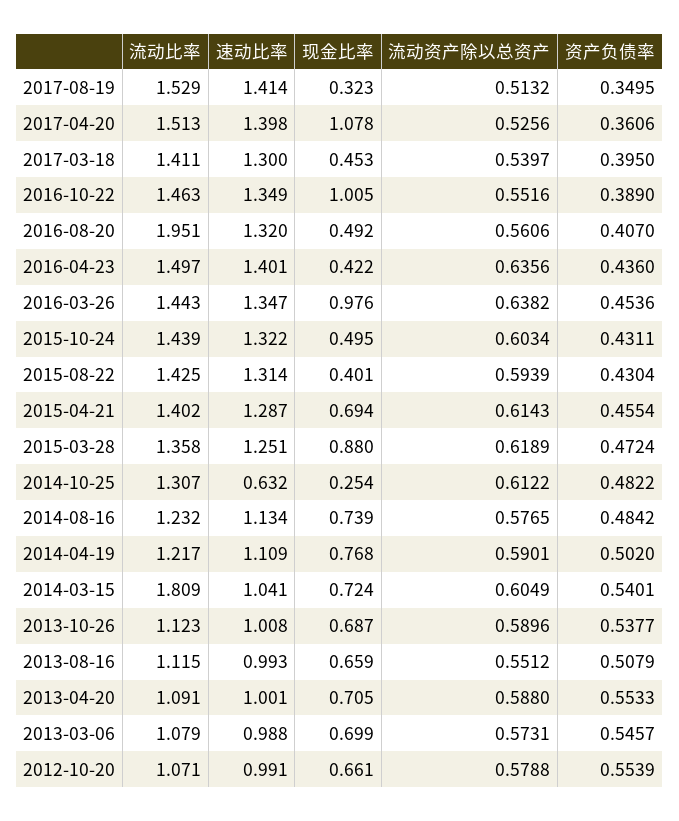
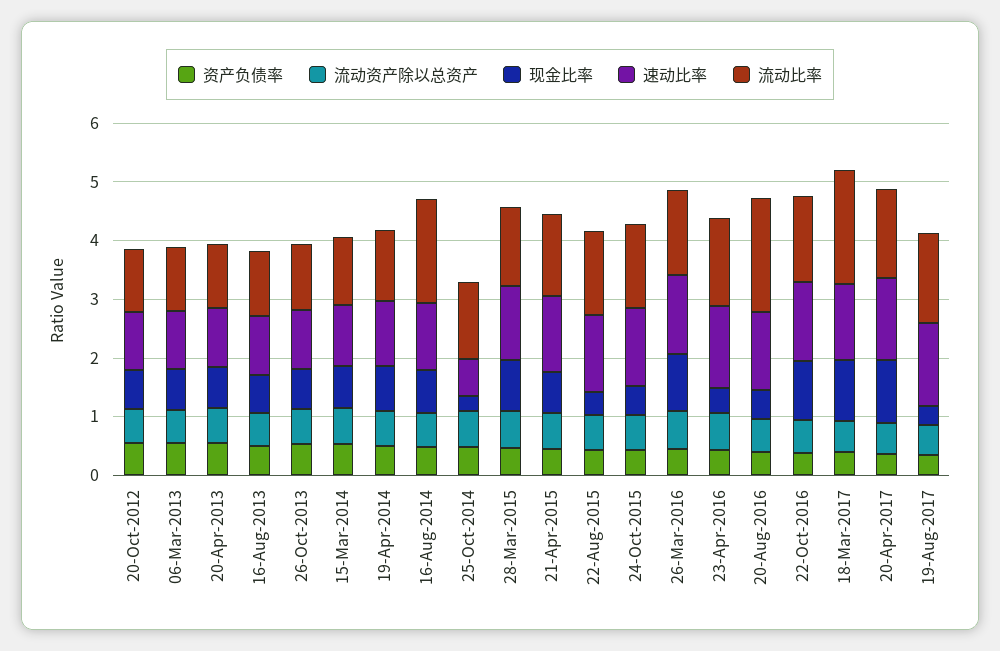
  {
    "流动比率": {
      "2017-08-19": 1.529,
      "2017-04-20": 1.513,
-     "2017-03-18": 1.411,
+     "2017-03-18": 2,
      "2016-10-22": 1.463,
      "2016-08-20": 1.951,
      "2016-04-23": 1.497,
      "2016-03-26": 1.443,
      "2015-10-24": 1.439,
      "2015-08-22": 1.425,
      "2015-04-21": 1.402,
      "2015-03-28": 1.358,
      "2014-10-25": 1.307,
-     "2014-08-16": 1.232,
+     "2014-08-16": 1.8,
      "2014-04-19": 1.217,
-     "2014-03-15": 1.809,
+     "2014-03-15": 1.2,
      "2013-10-26": 1.123,
      "2013-08-16": 1.115,
      "2013-04-20": 1.091,
      "2013-03-06": 1.079,
      "2012-10-20": 1.071
    },
    "速动比率": {
      "2017-08-19": 1.414,
      "2017-04-20": 1.398,
      "2017-03-18": 1.3,
      "2016-10-22": 1.349,
      "2016-08-20": 1.32,
      "2016-04-23": 1.401,
      "2016-03-26": 1.347,
      "2015-10-24": 1.322,
      "2015-08-22": 1.314,
      "2015-04-21": 1.287,
      "2015-03-28": 1.251,
      "2014-10-25": 0.632,
      "2014-08-16": 1.134,
      "2014-04-19": 1.109,
      "2014-03-15": 1.041,
      "2013-10-26": 1.008,
      "2013-08-16": 0.993,
      "2013-04-20": 1.001,
      "2013-03-06": 0.988,
      "2012-10-20": 0.991
    },
    "现金比率": {
      "2017-08-19": 0.323,
      "2017-04-20": 1.078,
-     "2017-03-18": 0.453,
+     "2017-03-18": 1,
      "2016-10-22": 1.005,
      "2016-08-20": 0.492,
      "2016-04-23": 0.422,
      "2016-03-26": 0.976,
      "2015-10-24": 0.495,
      "2015-08-22": 0.401,
      "2015-04-21": 0.694,
      "2015-03-28": 0.88,
      "2014-10-25": 0.254,
      "2014-08-16": 0.739,
      "2014-04-19": 0.768,
      "2014-03-15": 0.724,
      "2013-10-26": 0.687,
      "2013-08-16": 0.659,
      "2013-04-20": 0.705,
      "2013-03-06": 0.699,
      "2012-10-20": 0.661
    },
    "流动资产除以总资产": {
      "2017-08-19": 0.5132,
      "2017-04-20": 0.5256,
      "2017-03-18": 0.5397,
      "2016-10-22": 0.5516,
      "2016-08-20": 0.5606,
      "2016-04-23": 0.6356,
      "2016-03-26": 0.6382,
      "2015-10-24": 0.6034,
      "2015-08-22": 0.5939,
      "2015-04-21": 0.6143,
      "2015-03-28": 0.6189,
      "2014-10-25": 0.6122,
      "2014-08-16": 0.5765,
      "2014-04-19": 0.5901,
      "2014-03-15": 0.6049,
      "2013-10-26": 0.5896,
      "2013-08-16": 0.5512,
      "2013-04-20": 0.588,
      "2013-03-06": 0.5731,
      "2012-10-20": 0.5788
    },
    "资产负债率": {
      "2017-08-19": 0.3495,
      "2017-04-20": 0.3606,
      "2017-03-18": 0.395,
      "2016-10-22": 0.389,
      "2016-08-20": 0.407,
      "2016-04-23": 0.436,
      "2016-03-26": 0.4536,
      "2015-10-24": 0.4311,
      "2015-08-22": 0.4304,
      "2015-04-21": 0.4554,
      "2015-03-28": 0.4724,
      "2014-10-25": 0.4822,
      "2014-08-16": 0.4842,
      "2014-04-19": 0.502,
      "2014-03-15": 0.5401,
      "2013-10-26": 0.5377,
      "2013-08-16": 0.5079,
      "2013-04-20": 0.5533,
      "2013-03-06": 0.5457,
      "2012-10-20": 0.5539
    }
  }

